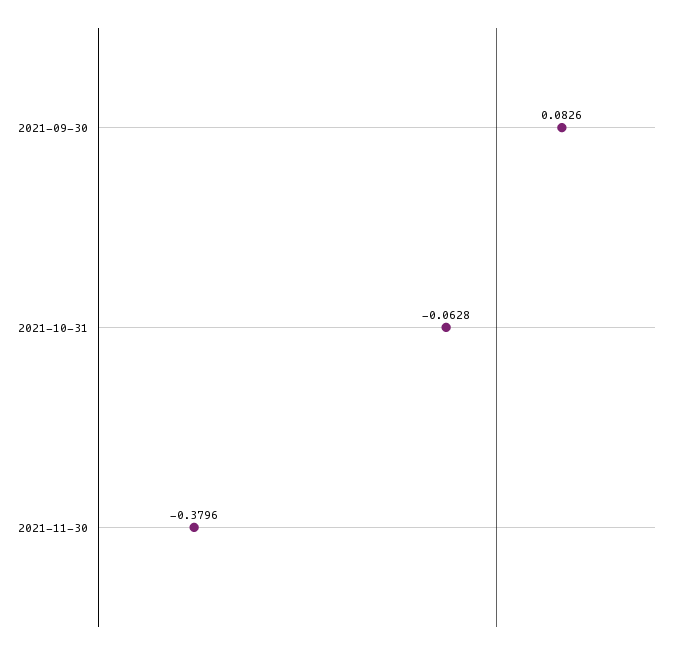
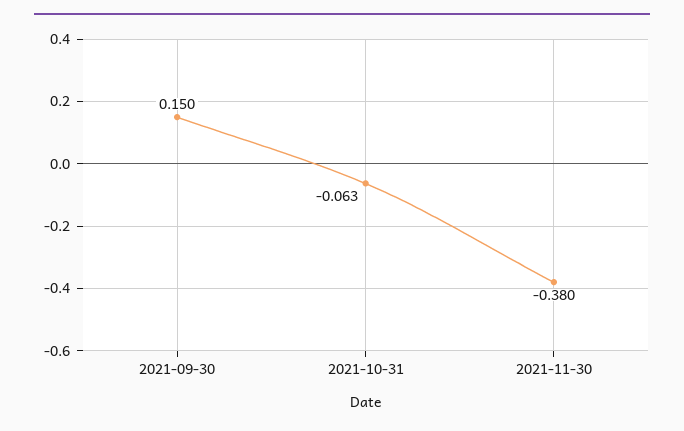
  {
-   "2021-09-30": 0.0826,
+   "2021-09-30": 0.15,
    "2021-10-31": -0.0628,
    "2021-11-30": -0.3796
  }

